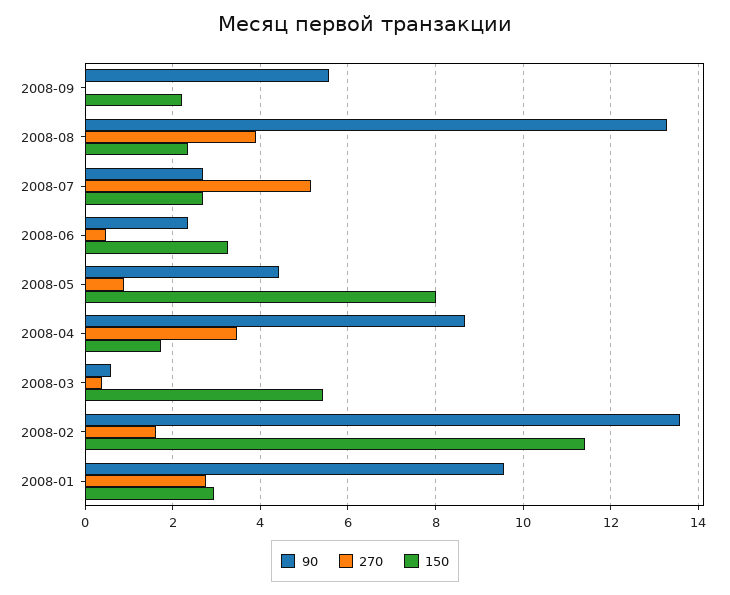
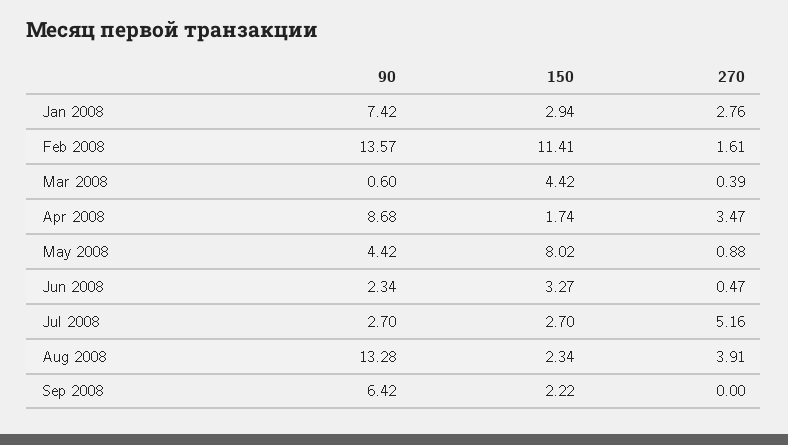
  {
    "90": {
-     "2008-09": 5.6,
+     "2008-09": 6.42,
      "2008-08": 13.28,
      "2008-07": 2.7,
      "2008-06": 2.34,
      "2008-05": 4.42,
      "2008-04": 8.68,
      "2008-03": 0.6,
      "2008-02": 13.57,
-     "2008-01": 9.6
+     "2008-01": 7.42
    },
    "270": {
      "2008-09": 0,
      "2008-08": 3.91,
      "2008-07": 5.16,
      "2008-06": 0.47,
      "2008-05": 0.88,
      "2008-04": 3.47,
      "2008-03": 0.39,
      "2008-02": 1.61,
      "2008-01": 2.76
    },
    "150": {
      "2008-09": 2.22,
      "2008-08": 2.34,
      "2008-07": 2.7,
      "2008-06": 3.27,
      "2008-05": 8.02,
      "2008-04": 1.74,
-     "2008-03": 5.4,
+     "2008-03": 4.42,
      "2008-02": 11.41,
      "2008-01": 2.94
    }
  }

